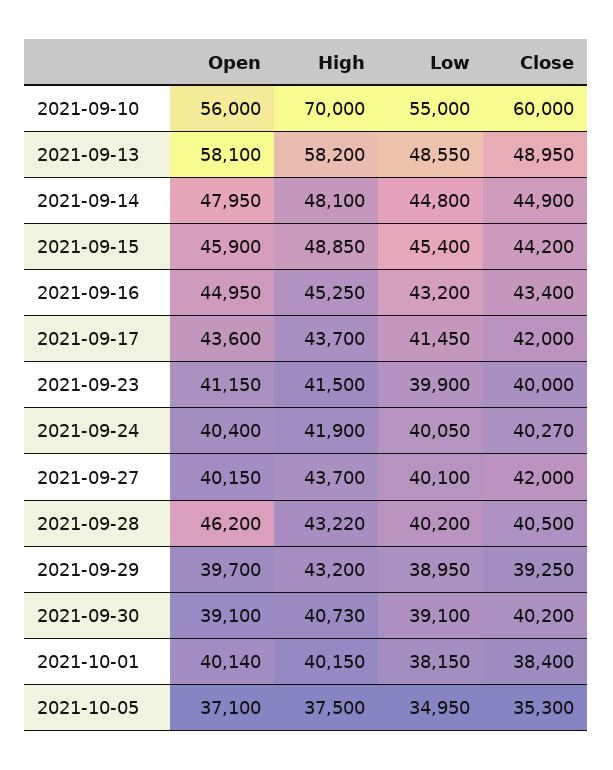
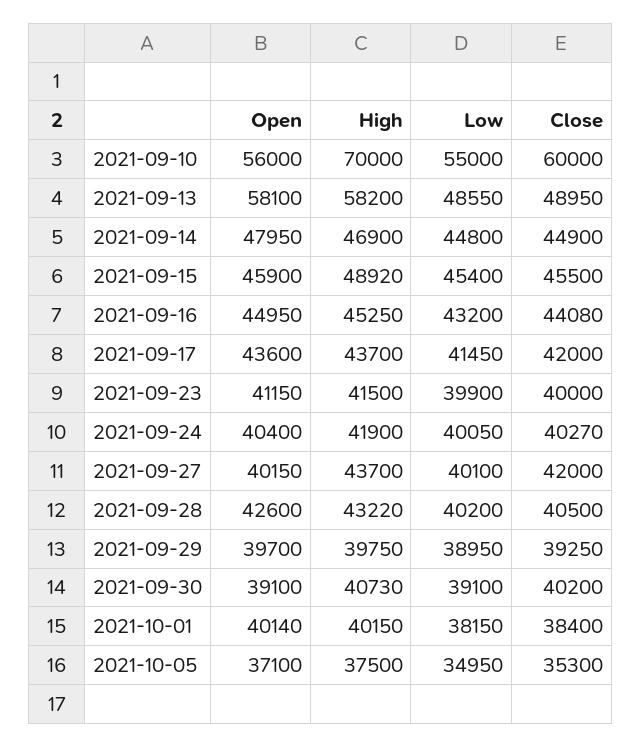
  {
    "Open": {
      "2021-09-10": 56000,
      "2021-09-13": 58100,
      "2021-09-14": 47950,
      "2021-09-15": 45900,
      "2021-09-16": 44950,
      "2021-09-17": 43600,
      "2021-09-23": 41150,
      "2021-09-24": 40400,
      "2021-09-27": 40150,
-     "2021-09-28": 46200,
+     "2021-09-28": 42600,
      "2021-09-29": 39700,
      "2021-09-30": 39100,
      "2021-10-01": 40140,
      "2021-10-05": 37100
    },
    "High": {
      "2021-09-10": 70000,
      "2021-09-13": 58200,
-     "2021-09-14": 48100,
+     "2021-09-14": 46900,
-     "2021-09-15": 48850,
+     "2021-09-15": 48920,
      "2021-09-16": 45250,
      "2021-09-17": 43700,
      "2021-09-23": 41500,
      "2021-09-24": 41900,
      "2021-09-27": 43700,
      "2021-09-28": 43220,
-     "2021-09-29": 43200,
+     "2021-09-29": 39750,
      "2021-09-30": 40730,
      "2021-10-01": 40150,
      "2021-10-05": 37500
    },
    "Low": {
      "2021-09-10": 55000,
      "2021-09-13": 48550,
      "2021-09-14": 44800,
      "2021-09-15": 45400,
      "2021-09-16": 43200,
      "2021-09-17": 41450,
      "2021-09-23": 39900,
      "2021-09-24": 40050,
      "2021-09-27": 40100,
      "2021-09-28": 40200,
      "2021-09-29": 38950,
      "2021-09-30": 39100,
      "2021-10-01": 38150,
      "2021-10-05": 34950
    },
    "Close": {
      "2021-09-10": 60000,
      "2021-09-13": 48950,
      "2021-09-14": 44900,
-     "2021-09-15": 44200,
+     "2021-09-15": 45500,
-     "2021-09-16": 43400,
+     "2021-09-16": 44080,
      "2021-09-17": 42000,
      "2021-09-23": 40000,
      "2021-09-24": 40270,
      "2021-09-27": 42000,
      "2021-09-28": 40500,
      "2021-09-29": 39250,
      "2021-09-30": 40200,
      "2021-10-01": 38400,
      "2021-10-05": 35300
    }
  }

